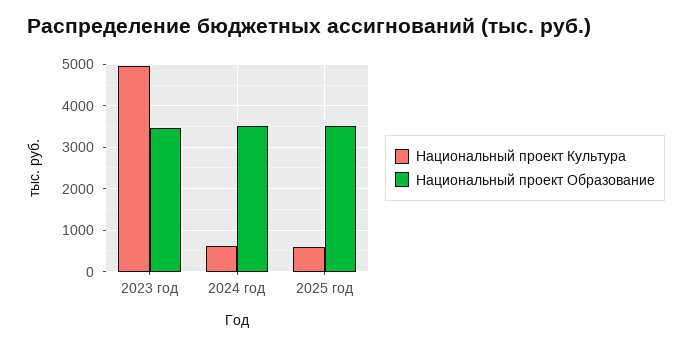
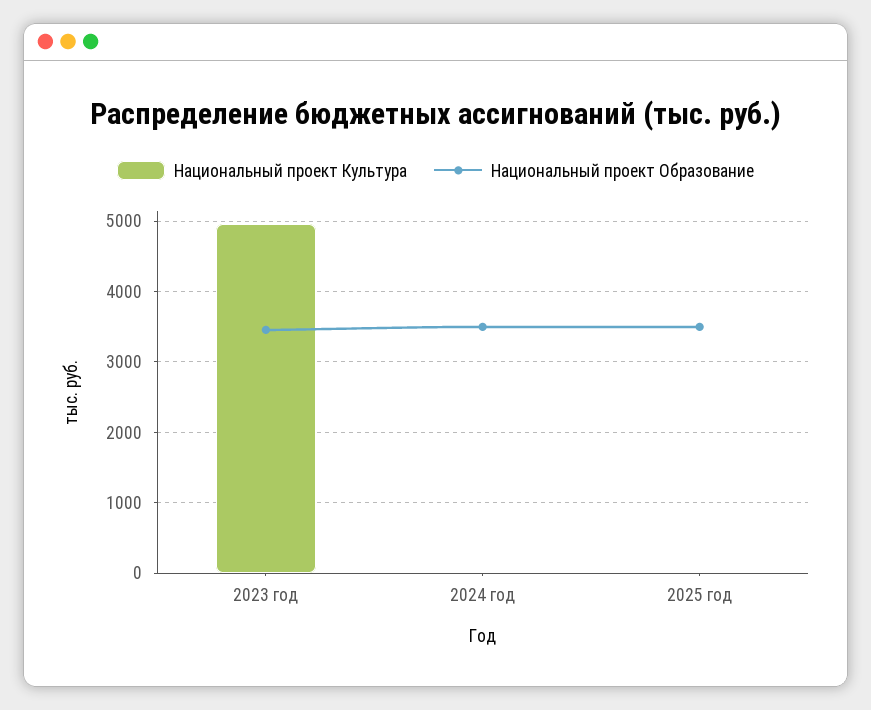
  {
    "Национальный проект Культура": {
      "2023 год": 5000,
-     "2024 год": 600,
+     "2024 год": 0,
-     "2025 год": 600
+     "2025 год": 0
    },
    "Национальный проект Образование": {
      "2023 год": 3500,
      "2024 год": 3500,
      "2025 год": 3500
    }
  }

